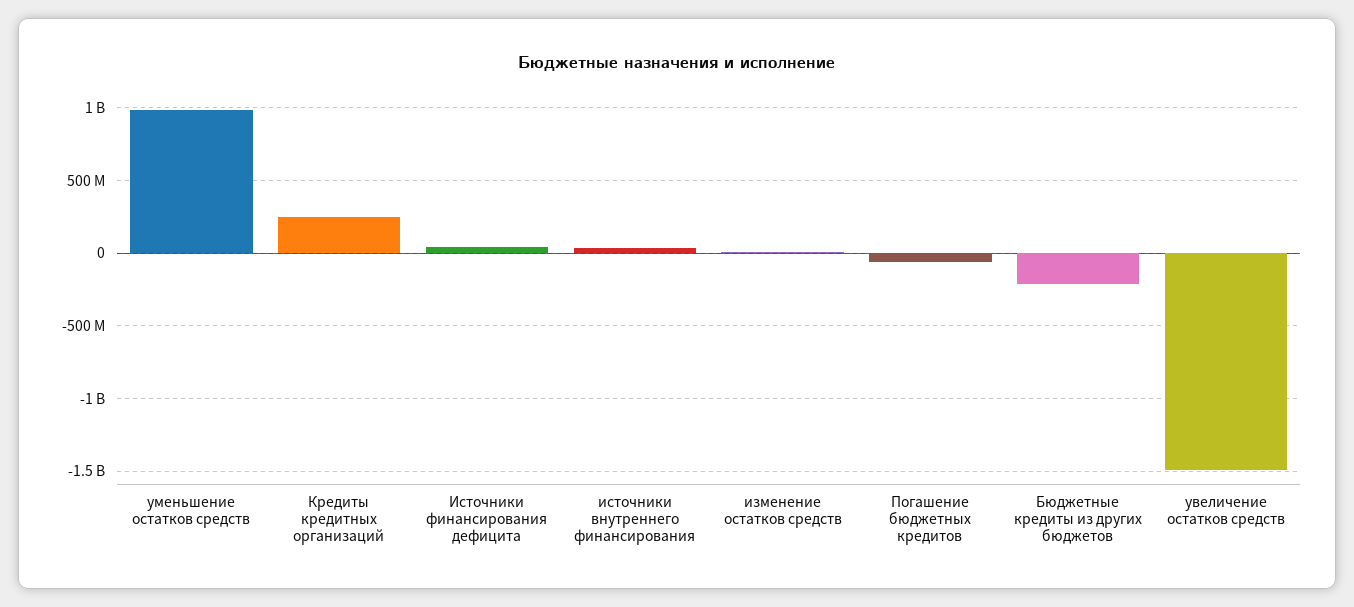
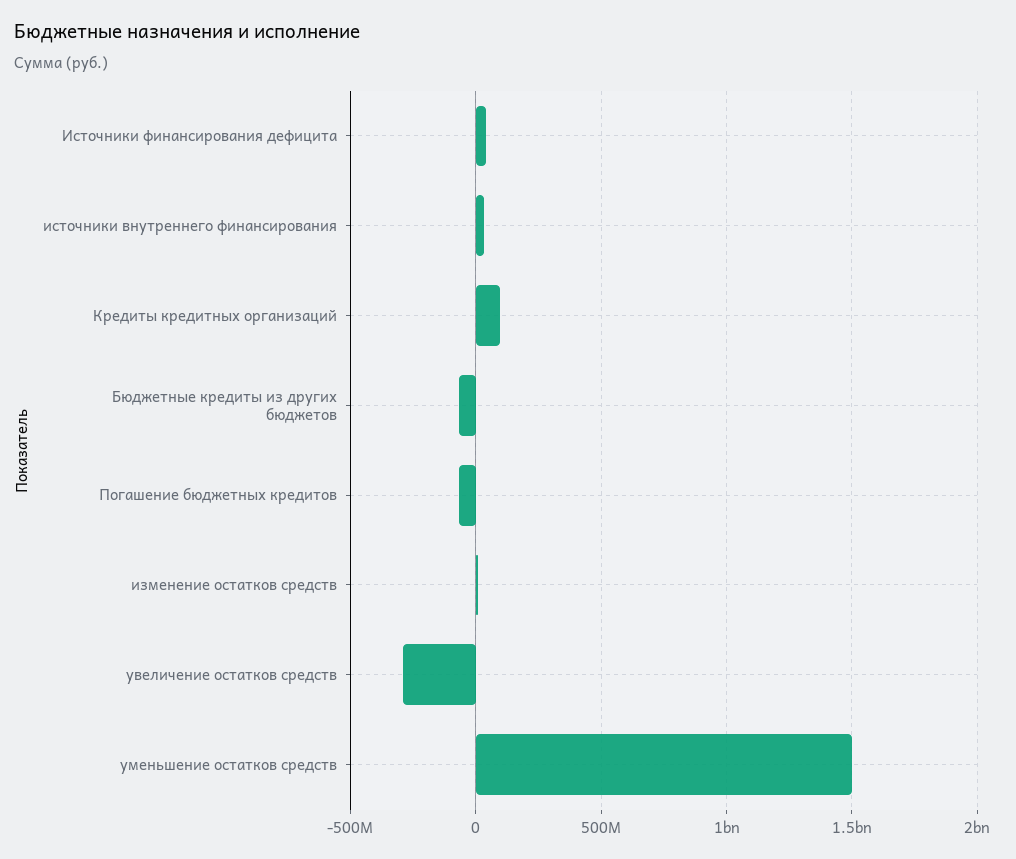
  {
-   "уменьшение остатков средств": 1000000000,
+   "уменьшение остатков средств": 1500000000,
-   "Кредиты кредитных организаций": 250000000,
+   "Кредиты кредитных организаций": 100000000,
    "Источники финансирования дефицита": 50000000,
    "источники внутреннего финансирования": 50000000,
    "изменение остатков средств": 0,
    "Погашение бюджетных кредитов": -50000000,
-   "Бюджетные кредиты из других бюджетов": -200000000,
+   "Бюджетные кредиты из других бюджетов": -50000000,
-   "увеличение остатков средств": -1500000000
+   "увеличение остатков средств": -300000000
  }

